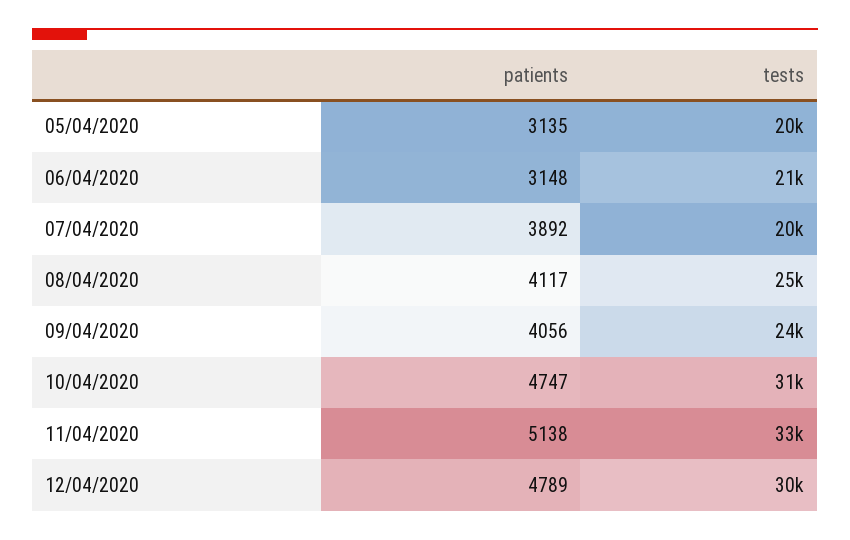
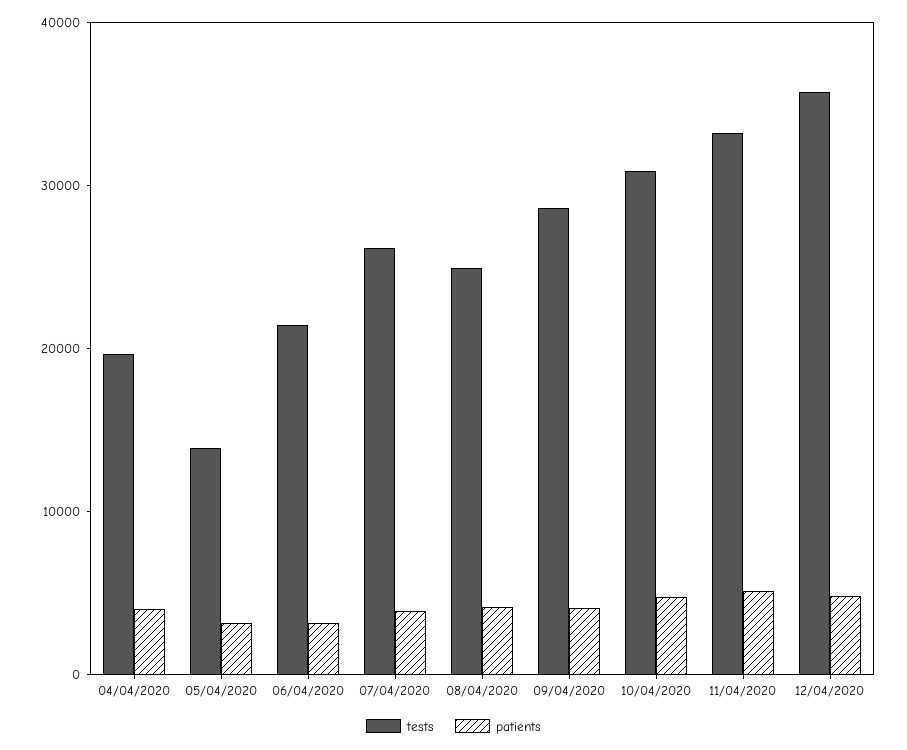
  {
    "patients": {
      "05/04/2020": 3135,
      "06/04/2020": 3148,
      "07/04/2020": 3892,
      "08/04/2020": 4117,
      "09/04/2020": 4056,
      "10/04/2020": 4747,
      "11/04/2020": 5138,
-     "12/04/2020": 4789
+     "12/04/2020": 4789,
+     "04/04/2020": 4000
    },
    "tests": {
-     "05/04/2020": 20000,
+     "05/04/2020": 14000,
      "06/04/2020": 21000,
-     "07/04/2020": 20000,
+     "07/04/2020": 26000,
      "08/04/2020": 25000,
-     "09/04/2020": 24000,
+     "09/04/2020": 28000,
      "10/04/2020": 31000,
      "11/04/2020": 33000,
-     "12/04/2020": 30000
+     "12/04/2020": 36000,
+     "04/04/2020": 20000
    }
  }

